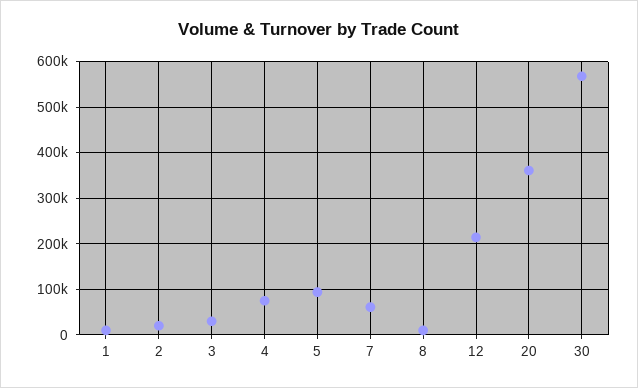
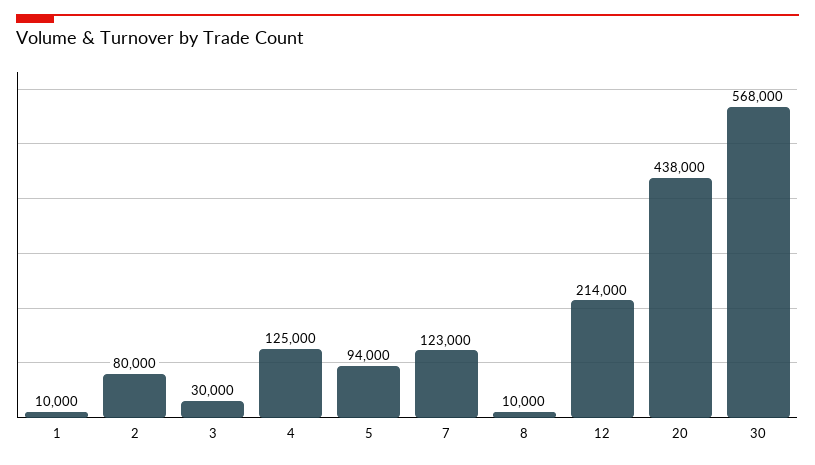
  {
    "1": 10000,
-   "2": 20000,
+   "2": 80000,
    "3": 30000,
-   "4": 80000,
+   "4": 125000,
    "5": 94000,
-   "7": 60000,
+   "7": 123000,
    "8": 10000,
    "12": 214000,
-   "20": 360000,
+   "20": 438000,
    "30": 568000
  }

